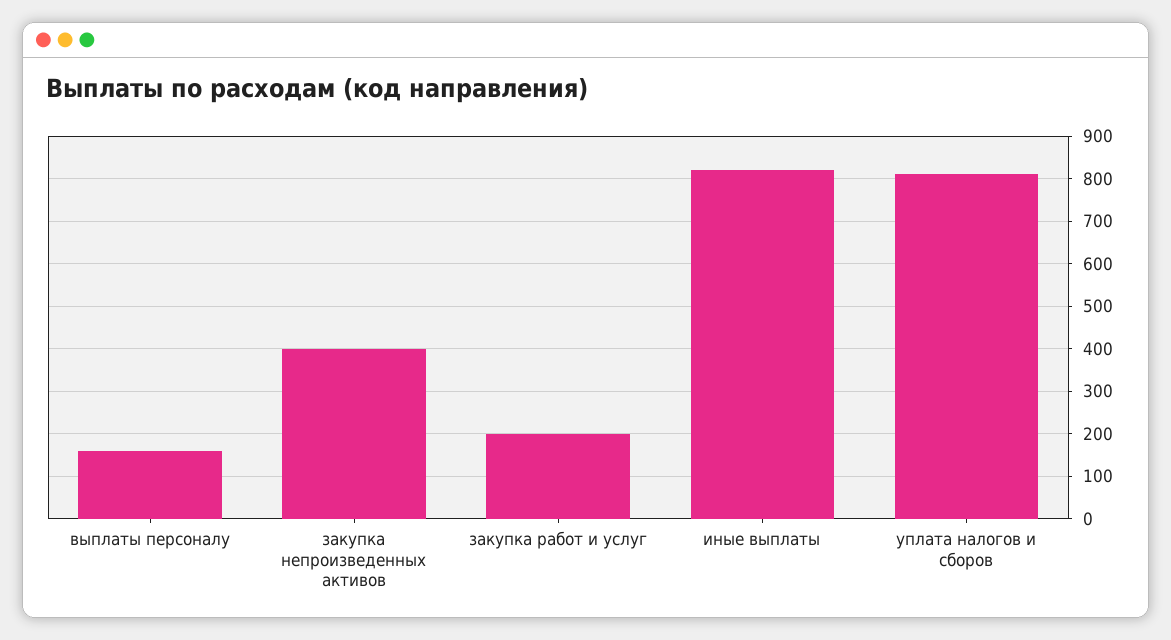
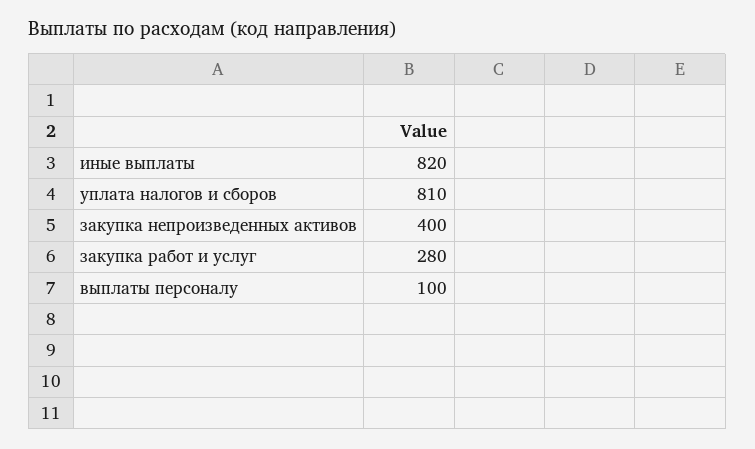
  {
-   "выплаты персоналу": 160,
+   "выплаты персоналу": 100,
    "закупка непроизведенных активов": 400,
-   "закупка работ и услуг": 200,
+   "закупка работ и услуг": 280,
    "иные выплаты": 820,
    "уплата налогов и сборов": 810
  }

